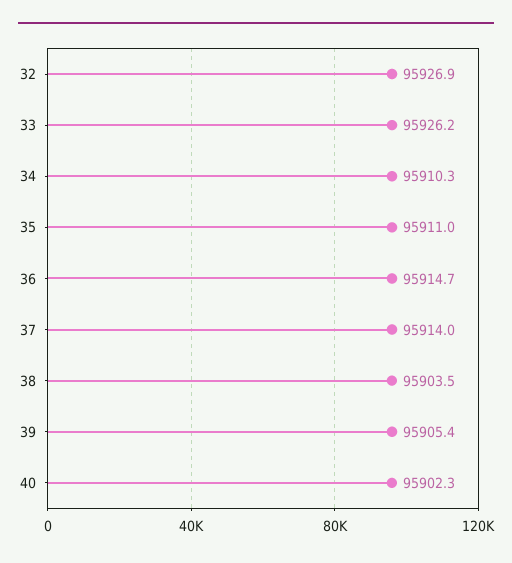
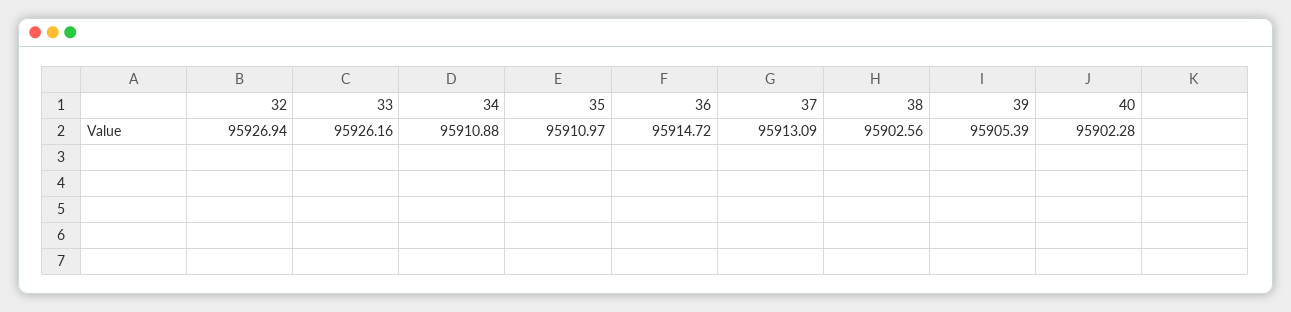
  {
    "32": 95926.94,
    "33": 95926.16,
-   "34": 95910.3,
+   "34": 95910.88,
    "35": 95910.97,
    "36": 95914.72,
-   "37": 95914,
+   "37": 95913.09,
-   "38": 95903.5,
+   "38": 95902.56,
    "39": 95905.39,
    "40": 95902.28
  }

